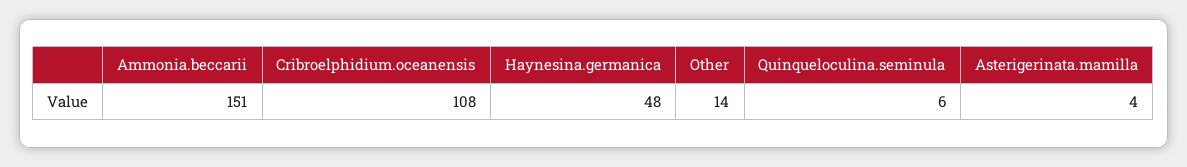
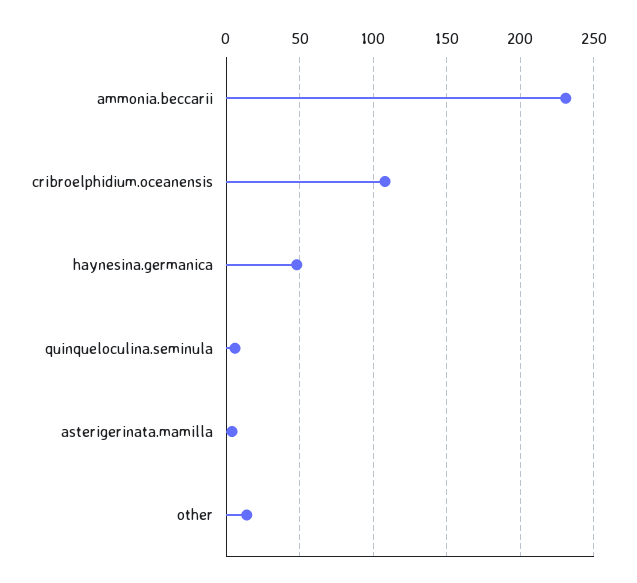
  {
-   "Ammonia.beccarii": 151,
+   "Ammonia.beccarii": 230,
    "Cribroelphidium.oceanensis": 108,
    "Haynesina.germanica": 48,
    "Other": 14,
    "Quinqueloculina.seminula": 6,
    "Asterigerinata.mamilla": 4
  }

